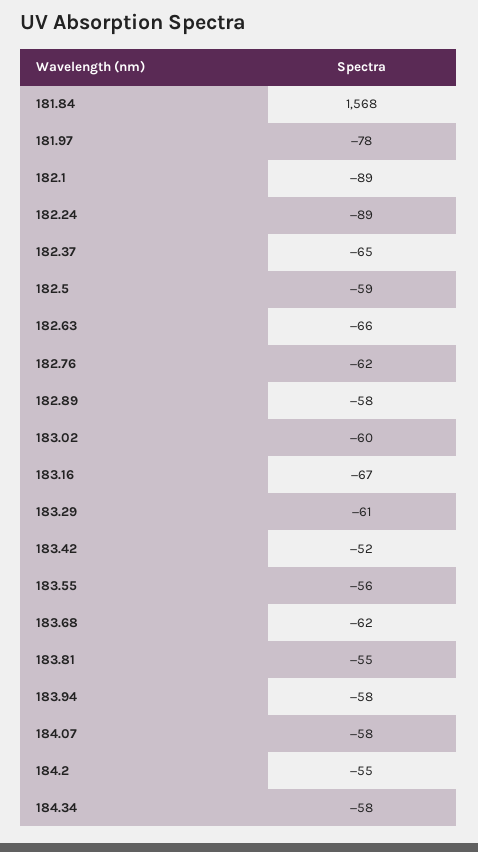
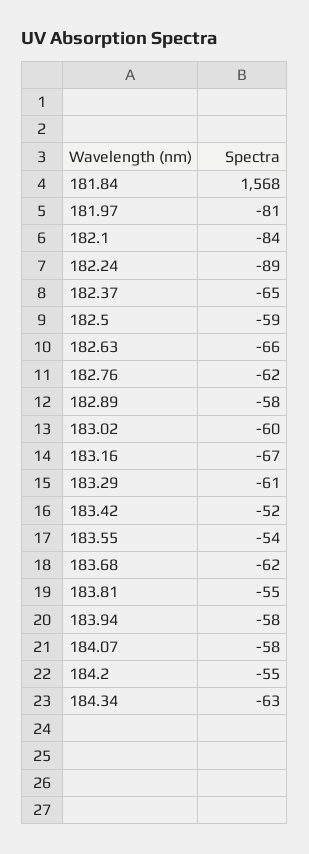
  {
    "181.84": 1568,
-   "181.97": -78,
+   "181.97": -81,
-   "182.1": -89,
+   "182.1": -84,
    "182.24": -89,
    "182.37": -65,
    "182.5": -59,
    "182.63": -66,
    "182.76": -62,
    "182.89": -58,
    "183.02": -60,
    "183.16": -67,
    "183.29": -61,
    "183.42": -52,
-   "183.55": -56,
+   "183.55": -54,
    "183.68": -62,
    "183.81": -55,
    "183.94": -58,
    "184.07": -58,
    "184.2": -55,
-   "184.34": -58
+   "184.34": -63
  }

